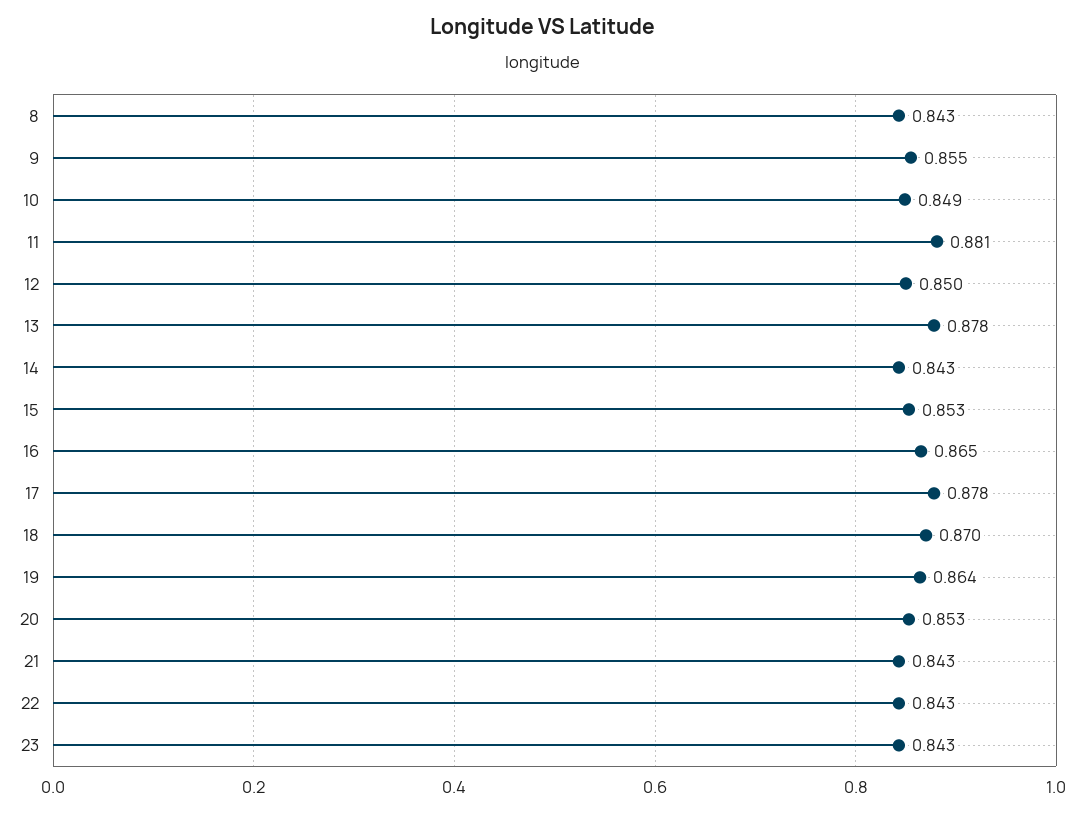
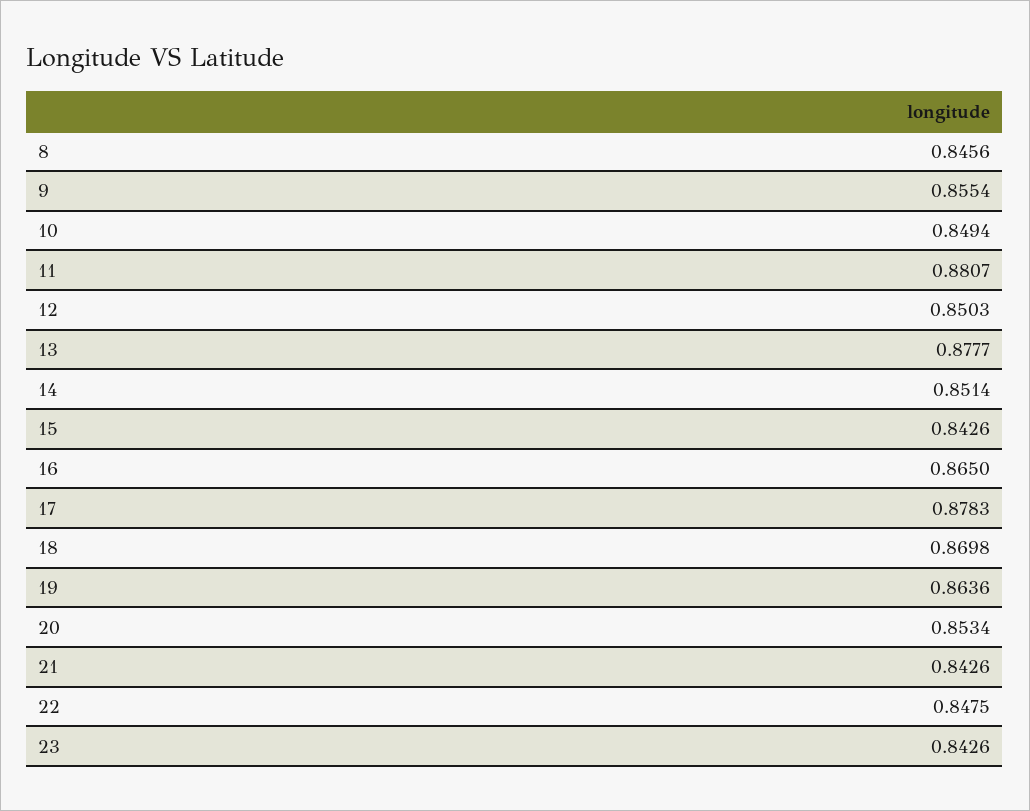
  {
-   "8": 0.843,
+   "8": 0.8456,
    "9": 0.8554,
    "10": 0.8494,
    "11": 0.8807,
    "12": 0.8503,
    "13": 0.8777,
-   "14": 0.843,
+   "14": 0.8514,
-   "15": 0.853,
+   "15": 0.8426,
    "16": 0.865,
    "17": 0.8783,
    "18": 0.8698,
    "19": 0.8636,
    "20": 0.8534,
    "21": 0.8426,
-   "22": 0.843,
+   "22": 0.8475,
    "23": 0.8426
  }

